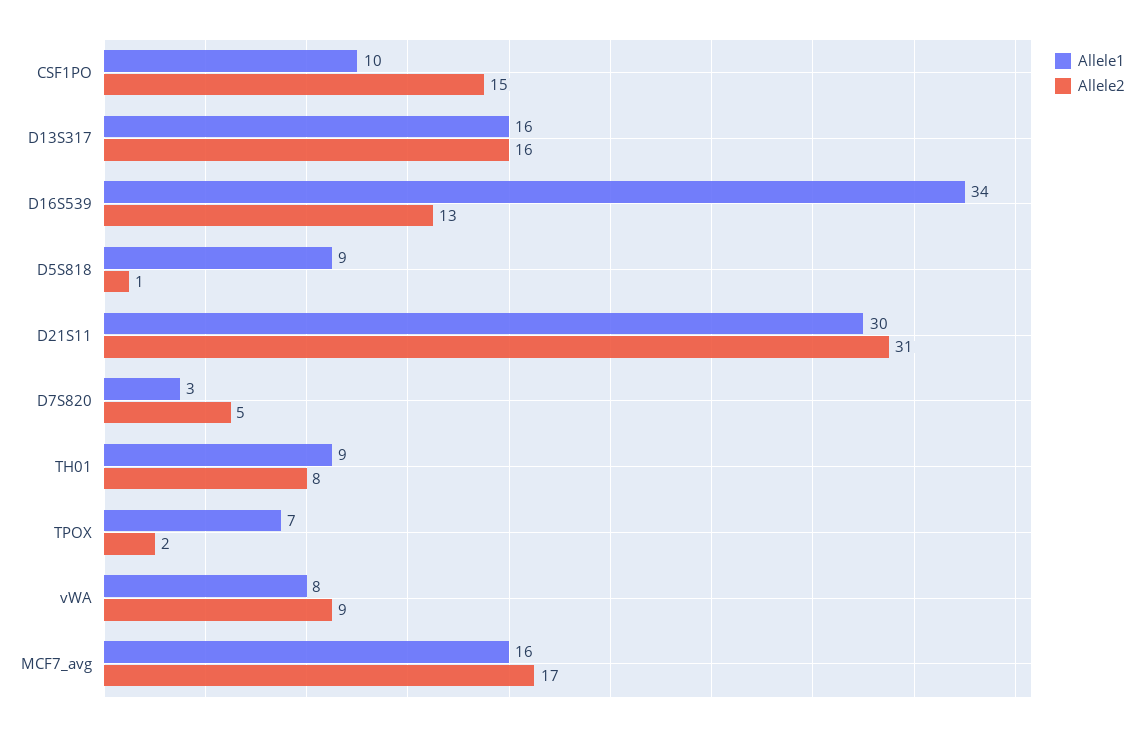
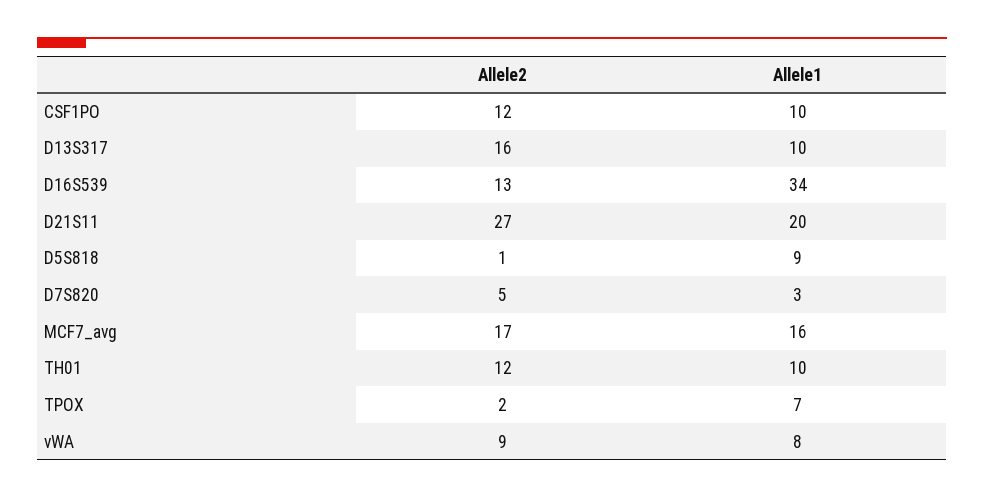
  {
    "Allele1": {
      "CSF1PO": 10,
-     "D13S317": 16,
+     "D13S317": 10,
      "D16S539": 34,
      "D5S818": 9,
-     "D21S11": 30,
+     "D21S11": 20,
      "D7S820": 3,
-     "TH01": 9,
+     "TH01": 10,
      "TPOX": 7,
      "vWA": 8,
      "MCF7_avg": 16
    },
    "Allele2": {
-     "CSF1PO": 15,
+     "CSF1PO": 12,
      "D13S317": 16,
      "D16S539": 13,
      "D5S818": 1,
-     "D21S11": 31,
+     "D21S11": 27,
      "D7S820": 5,
-     "TH01": 8,
+     "TH01": 12,
      "TPOX": 2,
      "vWA": 9,
      "MCF7_avg": 17
    }
  }

